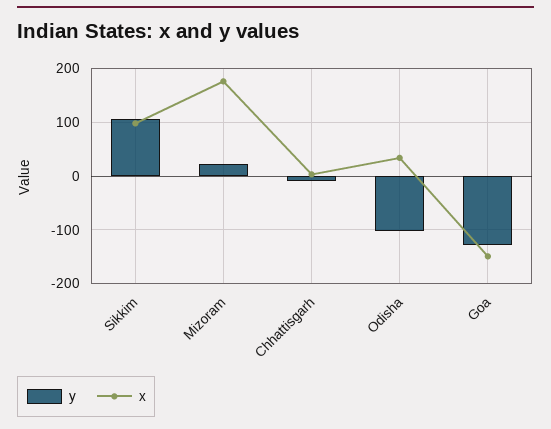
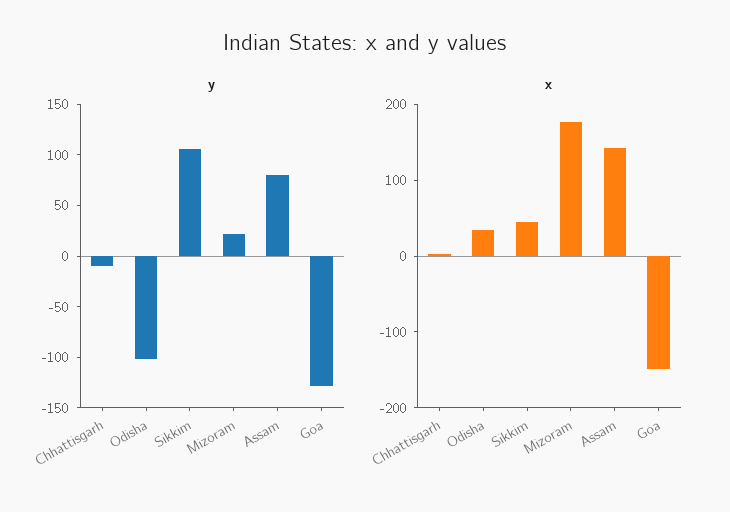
  {
    "y": {
      "Sikkim": 110,
      "Mizoram": 20,
      "Chhattisgarh": -10,
      "Odisha": -100,
-     "Goa": -130
+     "Goa": -130,
+     "Assam": 80
    },
    "x": {
-     "Sikkim": 100,
+     "Sikkim": 40,
      "Mizoram": 180,
      "Chhattisgarh": 0,
      "Odisha": 40,
-     "Goa": -140
+     "Goa": -140,
+     "Assam": 140
    }
  }

